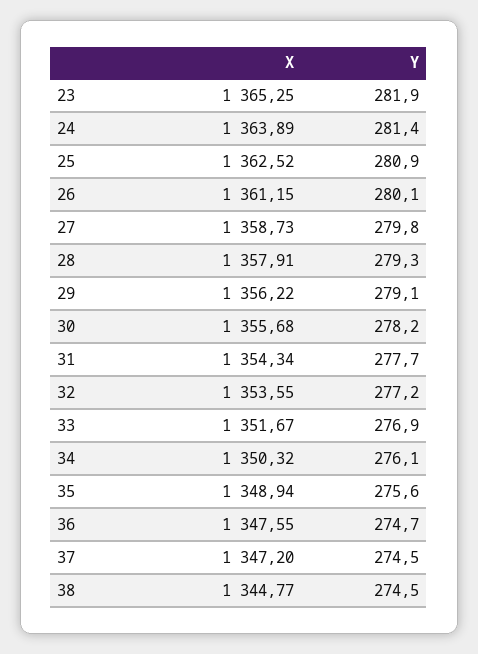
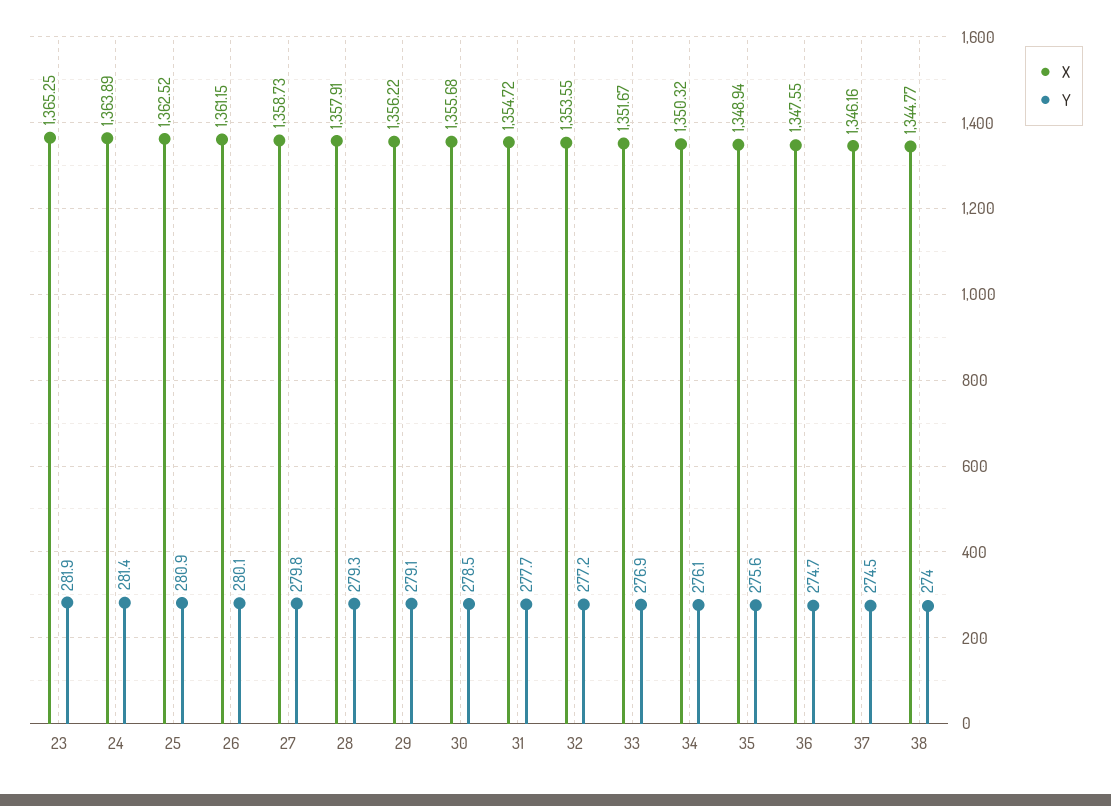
  {
    "X": {
      "23": 1365.25,
      "24": 1363.89,
      "25": 1362.52,
      "26": 1361.15,
      "27": 1358.73,
      "28": 1357.91,
      "29": 1356.22,
      "30": 1355.68,
-     "31": 1354.34,
+     "31": 1354.72,
      "32": 1353.55,
      "33": 1351.67,
      "34": 1350.32,
      "35": 1348.94,
      "36": 1347.55,
-     "37": 1347.2,
+     "37": 1346.16,
      "38": 1344.77
    },
    "Y": {
      "23": 281.9,
      "24": 281.4,
      "25": 280.9,
      "26": 280.1,
      "27": 279.8,
      "28": 279.3,
      "29": 279.1,
-     "30": 278.2,
+     "30": 278.5,
      "31": 277.7,
      "32": 277.2,
      "33": 276.9,
      "34": 276.1,
      "35": 275.6,
      "36": 274.7,
      "37": 274.5,
-     "38": 274.5
+     "38": 274
    }
  }

